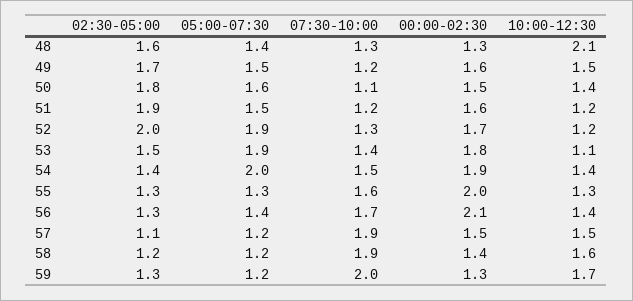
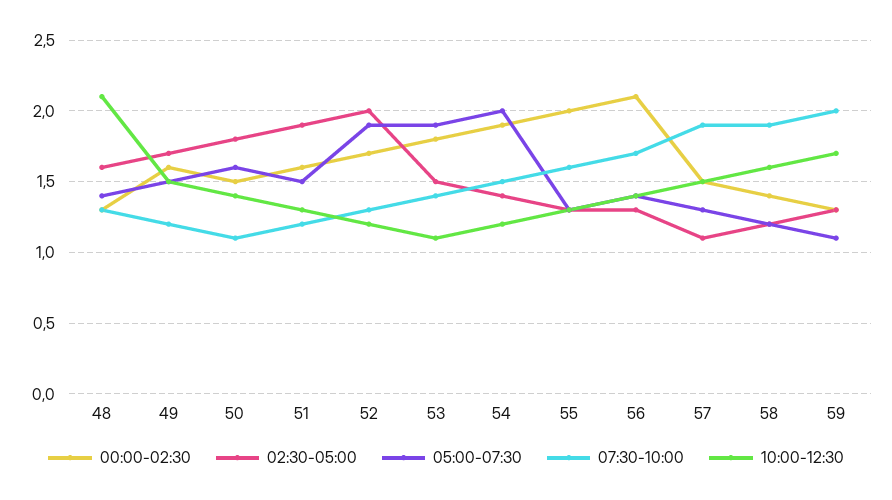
  {
    "02:30-05:00": {
      "48": 1.6,
      "49": 1.7,
      "50": 1.8,
      "51": 1.9,
      "52": 2,
      "53": 1.5,
      "54": 1.4,
      "55": 1.3,
      "56": 1.3,
      "57": 1.1,
      "58": 1.2,
      "59": 1.3
    },
    "05:00-07:30": {
      "48": 1.4,
      "49": 1.5,
      "50": 1.6,
      "51": 1.5,
      "52": 1.9,
      "53": 1.9,
      "54": 2,
      "55": 1.3,
      "56": 1.4,
-     "57": 1.2,
+     "57": 1.3,
      "58": 1.2,
-     "59": 1.2
+     "59": 1.1
    },
    "07:30-10:00": {
      "48": 1.3,
      "49": 1.2,
      "50": 1.1,
      "51": 1.2,
      "52": 1.3,
      "53": 1.4,
      "54": 1.5,
      "55": 1.6,
      "56": 1.7,
      "57": 1.9,
      "58": 1.9,
      "59": 2
    },
    "00:00-02:30": {
      "48": 1.3,
      "49": 1.6,
      "50": 1.5,
      "51": 1.6,
      "52": 1.7,
      "53": 1.8,
      "54": 1.9,
      "55": 2,
      "56": 2.1,
      "57": 1.5,
      "58": 1.4,
      "59": 1.3
    },
    "10:00-12:30": {
      "48": 2.1,
      "49": 1.5,
      "50": 1.4,
-     "51": 1.2,
+     "51": 1.3,
      "52": 1.2,
      "53": 1.1,
-     "54": 1.4,
+     "54": 1.2,
      "55": 1.3,
      "56": 1.4,
      "57": 1.5,
      "58": 1.6,
      "59": 1.7
    }
  }

